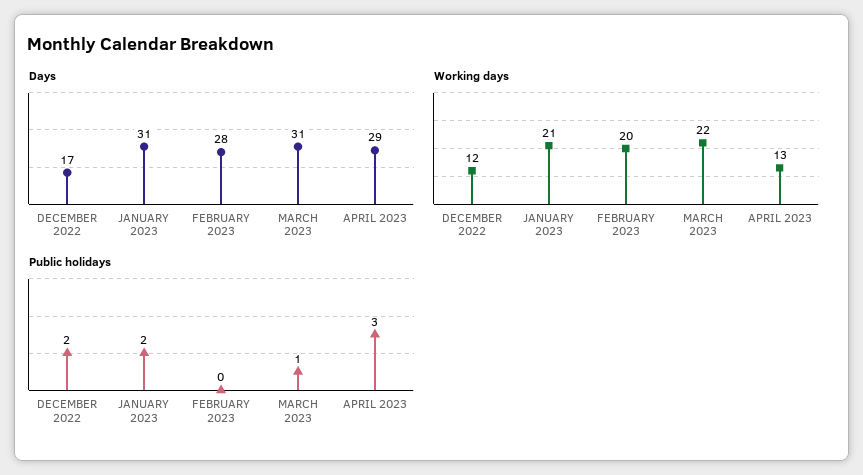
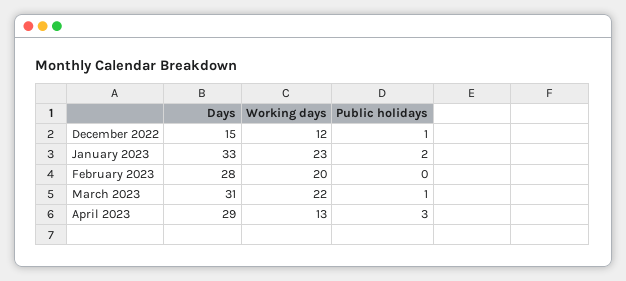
  {
    "Days": {
-     "DECEMBER 2022": 17,
+     "DECEMBER 2022": 15,
-     "JANUARY 2023": 31,
+     "JANUARY 2023": 33,
      "FEBRUARY 2023": 28,
      "MARCH 2023": 31,
      "APRIL 2023": 29
    },
    "Working days": {
      "DECEMBER 2022": 12,
-     "JANUARY 2023": 21,
+     "JANUARY 2023": 23,
      "FEBRUARY 2023": 20,
      "MARCH 2023": 22,
      "APRIL 2023": 13
    },
    "Public holidays": {
-     "DECEMBER 2022": 2,
+     "DECEMBER 2022": 1,
      "JANUARY 2023": 2,
      "FEBRUARY 2023": 0,
      "MARCH 2023": 1,
      "APRIL 2023": 3
    }
  }

